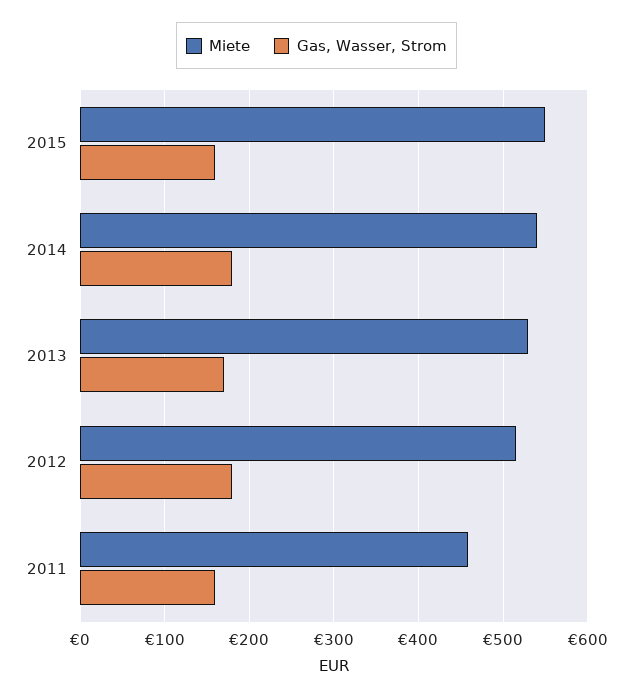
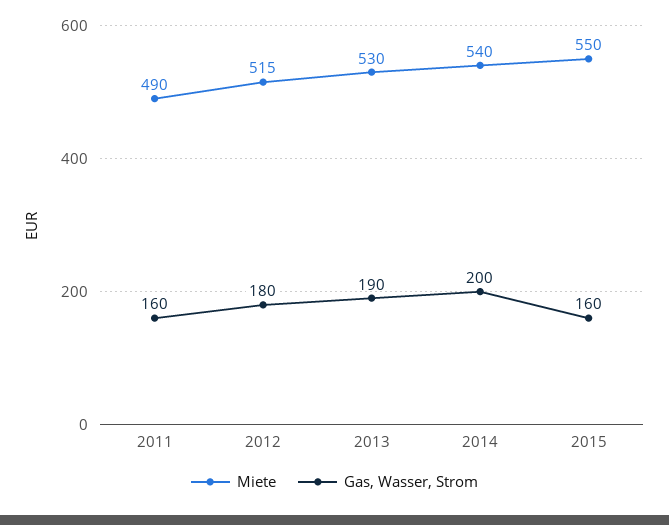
  {
    "Miete": {
      "2015": 550,
      "2014": 540,
      "2013": 530,
      "2012": 515,
-     "2011": 460
+     "2011": 490
    },
    "Gas, Wasser, Strom": {
      "2015": 160,
-     "2014": 180,
+     "2014": 200,
-     "2013": 170,
+     "2013": 190,
      "2012": 180,
      "2011": 160
    }
  }

